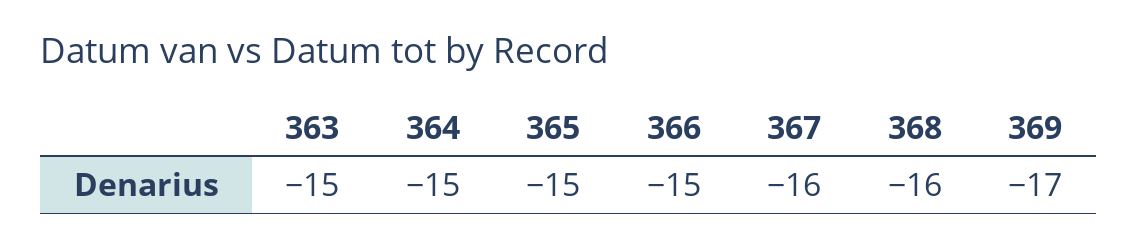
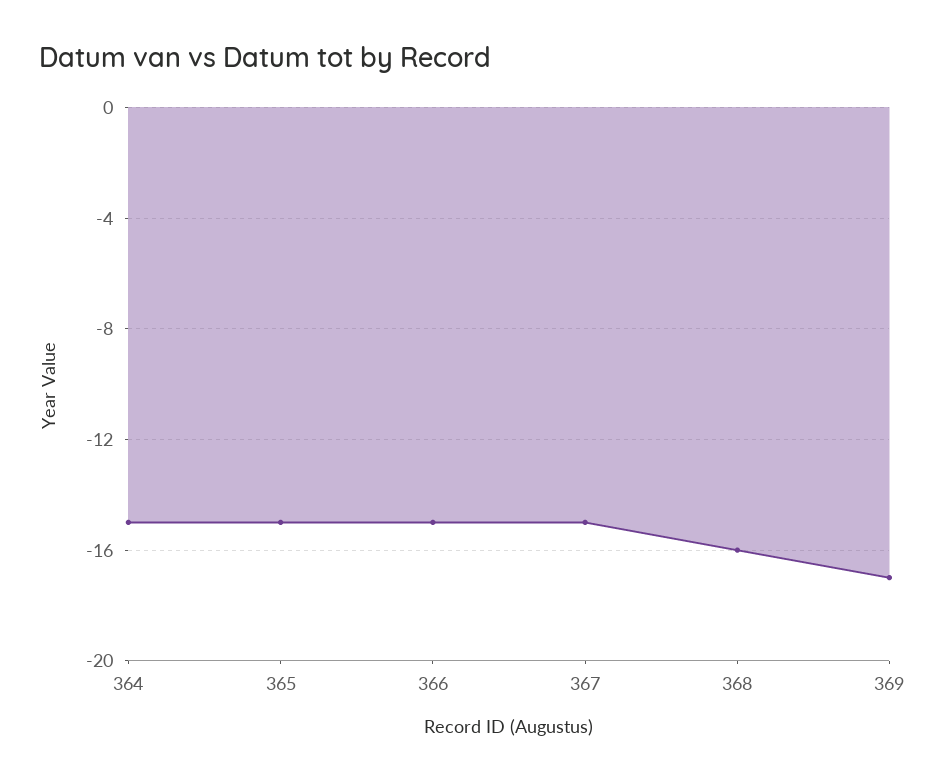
  {
-   "363": -15,
    "364": -15,
    "365": -15,
    "366": -15,
-   "367": -16,
+   "367": -15,
    "368": -16,
    "369": -17
  }

